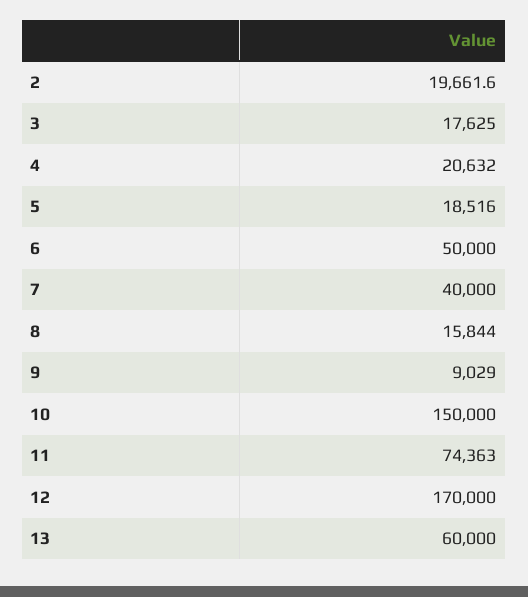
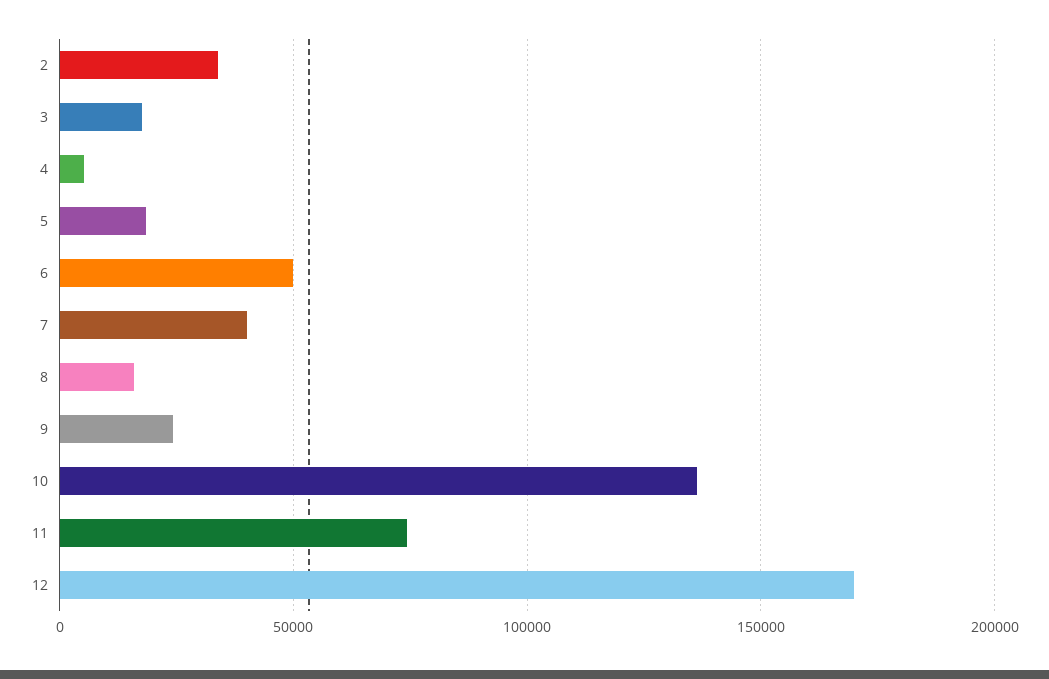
  {
-   "2": 19661.6,
+   "2": 35000,
    "3": 17625,
-   "4": 20632,
+   "4": 5000,
    "5": 18516,
    "6": 50000,
    "7": 40000,
    "8": 15844,
-   "9": 9029,
+   "9": 25000,
-   "10": 150000,
+   "10": 135000,
    "11": 74363,
-   "12": 170000,
+   "12": 170000
-   "13": 60000
  }

